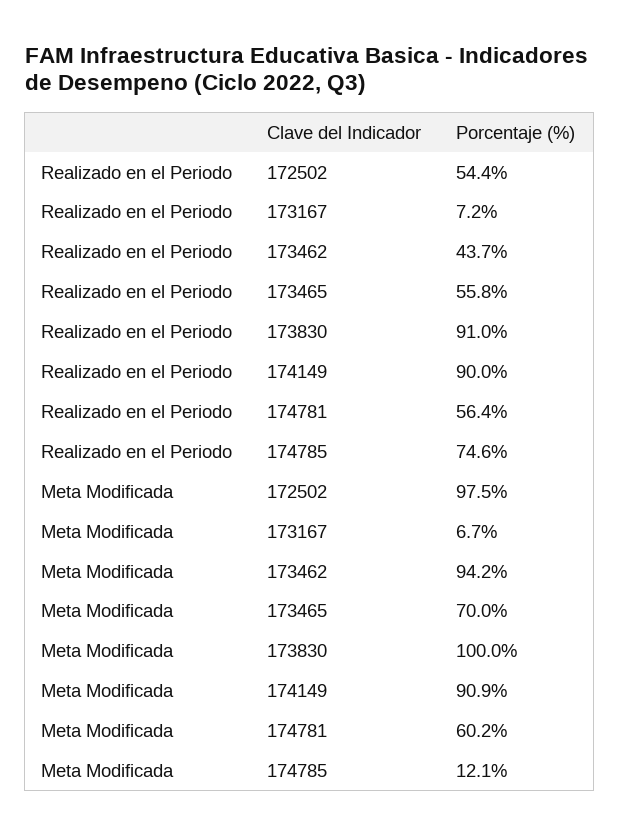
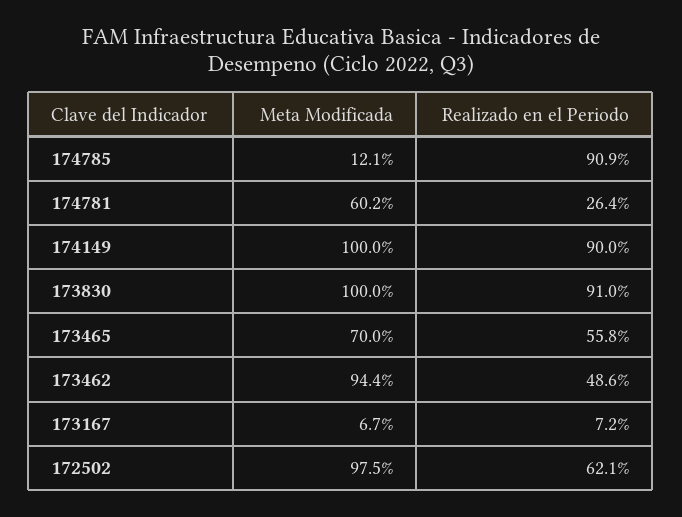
  {
    "Realizado en el Periodo": {
-     "172502": 54.4,
+     "172502": 62.1,
      "173167": 7.2,
-     "173462": 43.7,
+     "173462": 48.6,
      "173465": 55.8,
      "173830": 91,
      "174149": 90,
-     "174781": 56.4,
+     "174781": 26.4,
-     "174785": 74.6
+     "174785": 90.9
    },
    "Meta Modificada": {
      "172502": 97.5,
      "173167": 6.7,
-     "173462": 94.2,
+     "173462": 94.4,
      "173465": 70,
      "173830": 100,
-     "174149": 90.9,
+     "174149": 100,
      "174781": 60.2,
      "174785": 12.1
    }
  }

